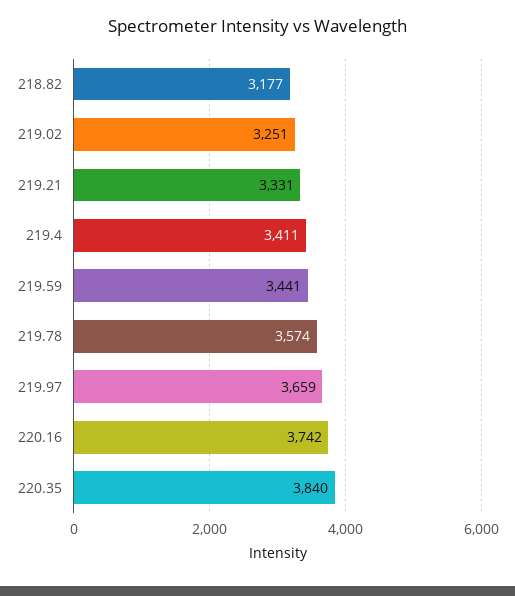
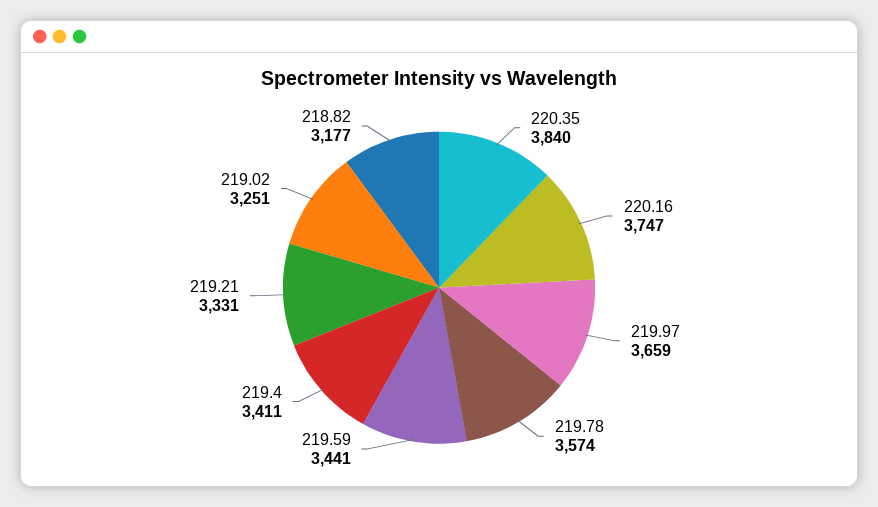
  {
    "218.82": 3177,
    "219.02": 3251,
    "219.21": 3331,
    "219.4": 3411,
    "219.59": 3441,
    "219.78": 3574,
    "219.97": 3659,
-   "220.16": 3742,
+   "220.16": 3747,
    "220.35": 3840
  }

